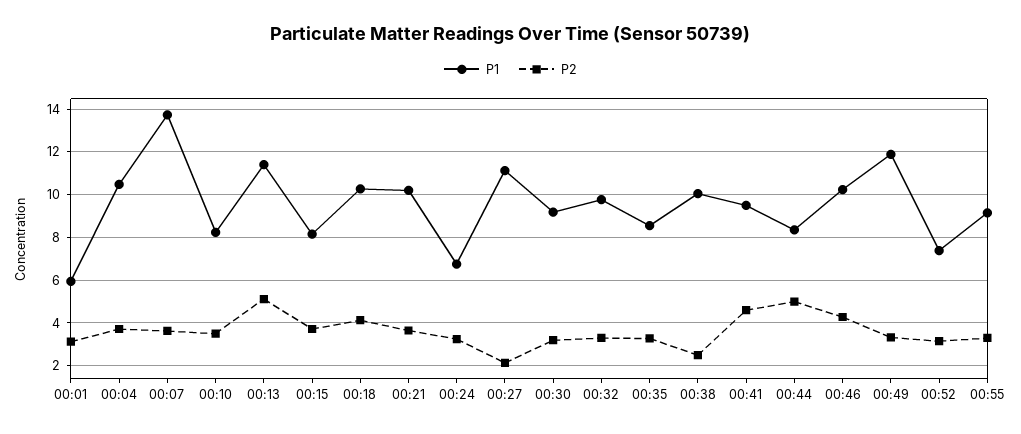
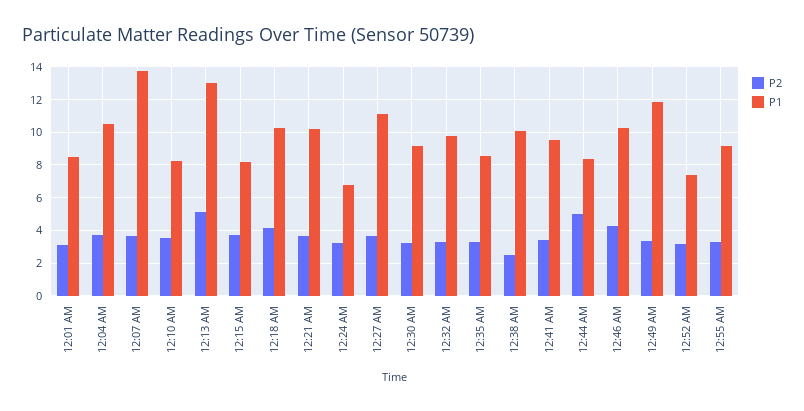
  {
    "P1": {
-     "00:01": 6,
+     "00:01": 8.5,
      "00:04": 10.5,
      "00:07": 13.5,
      "00:10": 8,
-     "00:13": 11.5,
+     "00:13": 13,
      "00:15": 8,
      "00:18": 10.5,
      "00:21": 10,
      "00:24": 7,
      "00:27": 11,
      "00:30": 9,
      "00:32": 10,
      "00:35": 8.5,
      "00:38": 10,
      "00:41": 9.5,
      "00:44": 8.5,
      "00:46": 10,
      "00:49": 12,
      "00:52": 7.5,
      "00:55": 9
    },
    "P2": {
      "00:01": 3,
      "00:04": 3.5,
      "00:07": 3.5,
      "00:10": 3.5,
      "00:13": 5,
      "00:15": 3.5,
      "00:18": 4,
      "00:21": 3.5,
      "00:24": 3.5,
-     "00:27": 2,
+     "00:27": 3.5,
      "00:30": 3,
      "00:32": 3.5,
      "00:35": 3.5,
      "00:38": 2.5,
-     "00:41": 4.5,
+     "00:41": 3.5,
      "00:44": 5,
      "00:46": 4.5,
      "00:49": 3.5,
      "00:52": 3,
      "00:55": 3.5
    }
  }

